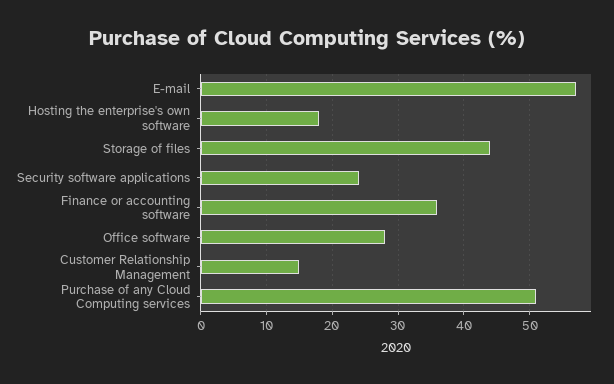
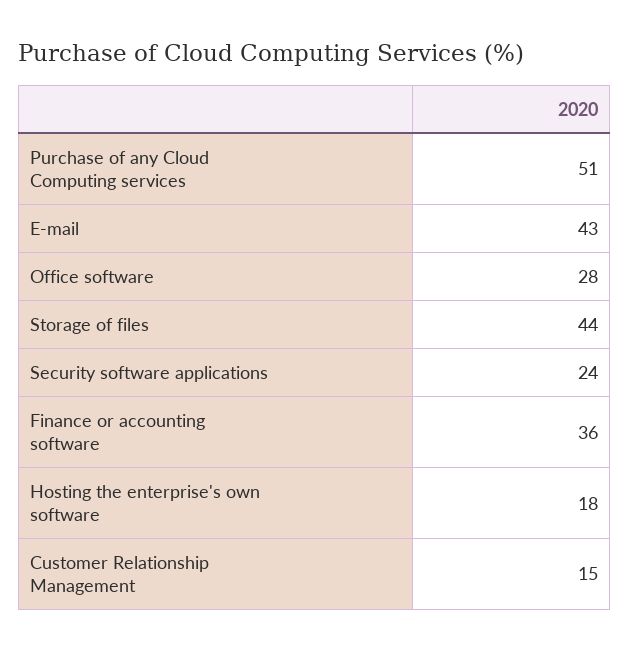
  {
-   "E-mail": 57,
+   "E-mail": 43,
    "Hosting the enterprise's own software": 18,
    "Storage of files": 44,
    "Security software applications": 24,
    "Finance or accounting software": 36,
    "Office software": 28,
    "Customer Relationship Management": 15,
    "Purchase of any Cloud Computing services": 51
  }

